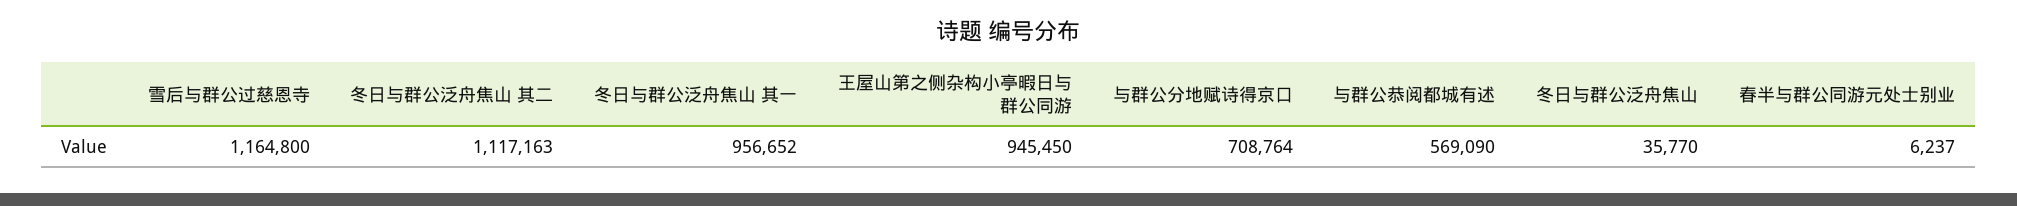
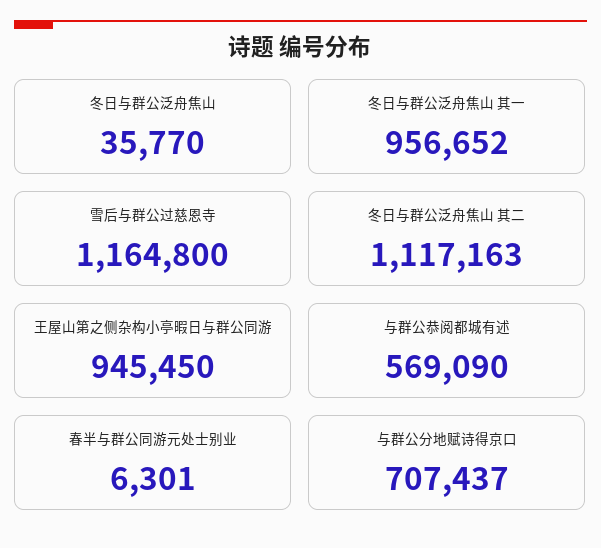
  {
    "雪后与群公过慈恩寺": 1164800,
    "冬日与群公泛舟焦山 其二": 1117163,
    "冬日与群公泛舟焦山 其一": 956652,
    "王屋山第之侧杂构小亭暇日与群公同游": 945450,
-   "与群公分地赋诗得京口": 708764,
+   "与群公分地赋诗得京口": 707437,
    "与群公恭阅都城有述": 569090,
    "冬日与群公泛舟焦山": 35770,
-   "春半与群公同游元处士别业": 6237
+   "春半与群公同游元处士别业": 6301
  }

